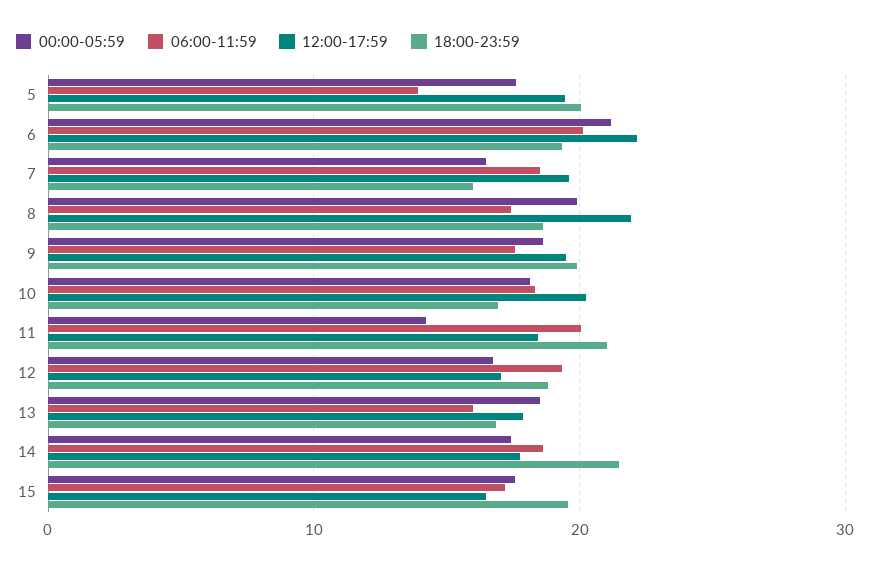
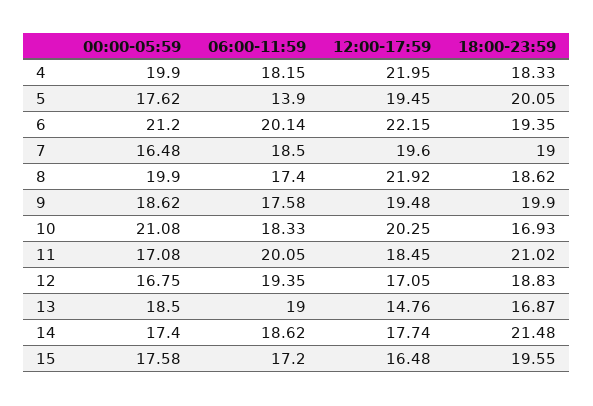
  {
    "00:00-05:59": {
      "5": 17.62,
      "6": 21.2,
      "7": 16.48,
      "8": 19.9,
      "9": 18.62,
-     "10": 18,
+     "10": 21.08,
-     "11": 14,
+     "11": 17.08,
      "12": 16.75,
      "13": 18.5,
      "14": 17.4,
-     "15": 17.58
+     "15": 17.58,
+     "4": 19.9
    },
    "06:00-11:59": {
      "5": 13.9,
      "6": 20.14,
      "7": 18.5,
      "8": 17.4,
      "9": 17.58,
      "10": 18.33,
      "11": 20.05,
      "12": 19.35,
-     "13": 16,
+     "13": 19,
      "14": 18.62,
-     "15": 17.2
+     "15": 17.2,
+     "4": 18.15
    },
    "12:00-17:59": {
      "5": 19.45,
      "6": 22.15,
      "7": 19.6,
      "8": 21.92,
      "9": 19.48,
      "10": 20.25,
      "11": 18.45,
      "12": 17.05,
-     "13": 18,
+     "13": 14.76,
      "14": 17.74,
-     "15": 16.48
+     "15": 16.48,
+     "4": 21.95
    },
    "18:00-23:59": {
      "5": 20.05,
      "6": 19.35,
-     "7": 16,
+     "7": 19,
      "8": 18.62,
      "9": 19.9,
      "10": 16.93,
      "11": 21.02,
      "12": 18.83,
      "13": 16.87,
      "14": 21.48,
-     "15": 19.55
+     "15": 19.55,
+     "4": 18.33
    }
  }

